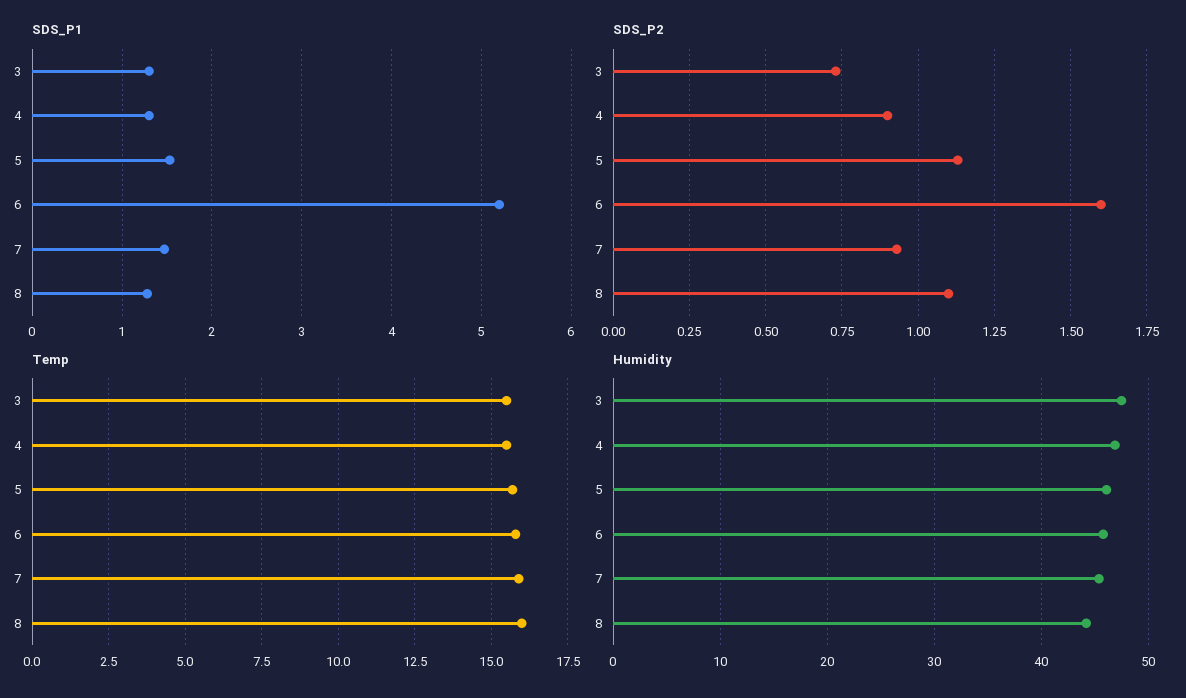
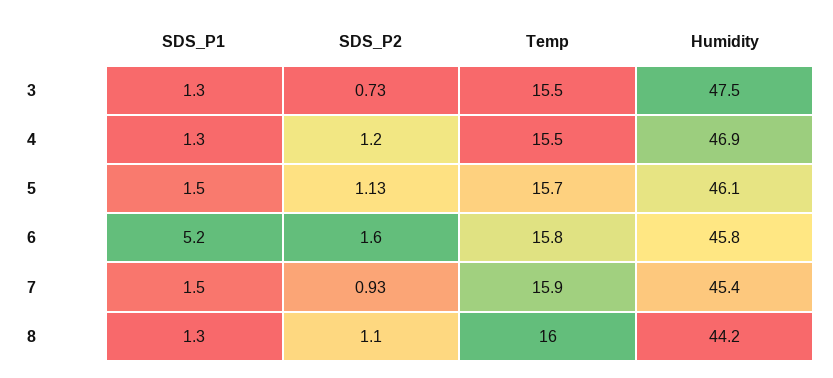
  {
    "SDS_P1": {
      "3": 1.3,
      "4": 1.3,
      "5": 1.5,
      "6": 5.2,
      "7": 1.5,
      "8": 1.3
    },
    "SDS_P2": {
      "3": 0.73,
-     "4": 0.9,
+     "4": 1.2,
      "5": 1.13,
      "6": 1.6,
      "7": 0.93,
      "8": 1.1
    },
    "Temp": {
      "3": 15.5,
      "4": 15.5,
      "5": 15.7,
      "6": 15.8,
      "7": 15.9,
      "8": 16
    },
    "Humidity": {
      "3": 47.5,
      "4": 46.9,
      "5": 46.1,
      "6": 45.8,
      "7": 45.4,
      "8": 44.2
    }
  }

